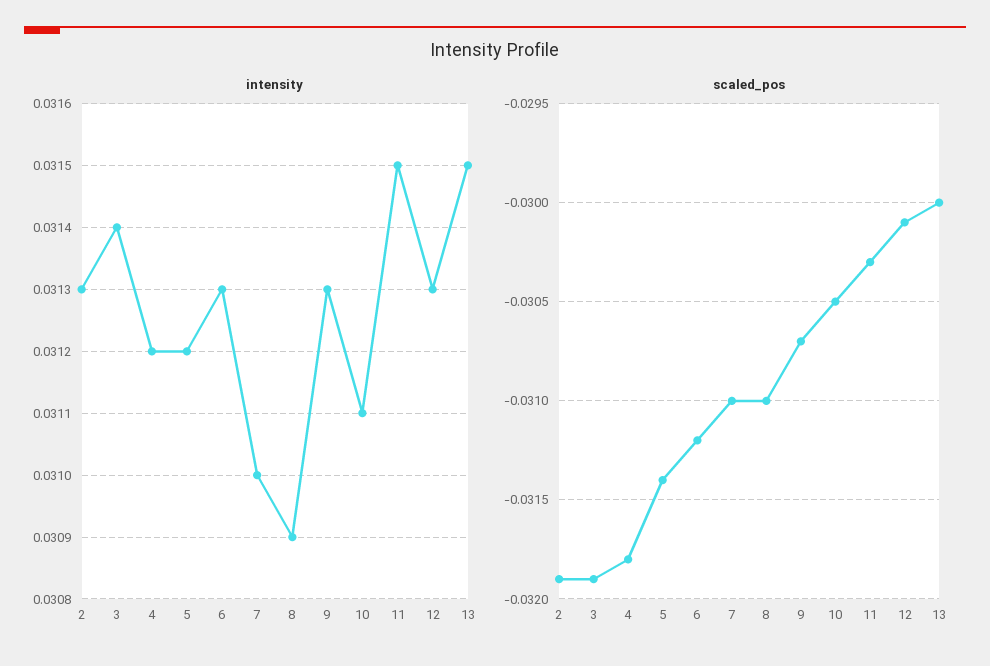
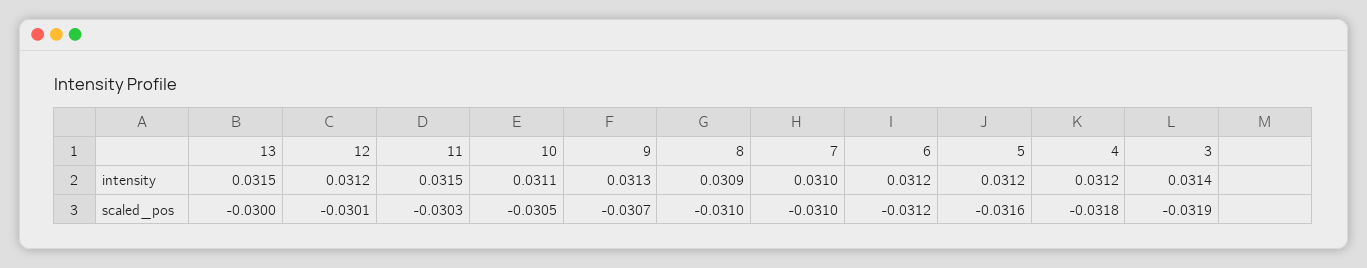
  {
    "intensity": {
-     "2": 0.0313,
      "3": 0.0314,
      "4": 0.0312,
      "5": 0.0312,
-     "6": 0.0313,
+     "6": 0.0312,
      "7": 0.031,
      "8": 0.0309,
      "9": 0.0313,
      "10": 0.0311,
      "11": 0.0315,
-     "12": 0.0313,
+     "12": 0.0312,
      "13": 0.0315
    },
    "scaled_pos": {
-     "2": -0.0319,
      "3": -0.0319,
      "4": -0.0318,
-     "5": -0.0314,
+     "5": -0.0316,
      "6": -0.0312,
      "7": -0.031,
      "8": -0.031,
      "9": -0.0307,
      "10": -0.0305,
      "11": -0.0303,
      "12": -0.0301,
      "13": -0.03
    }
  }

